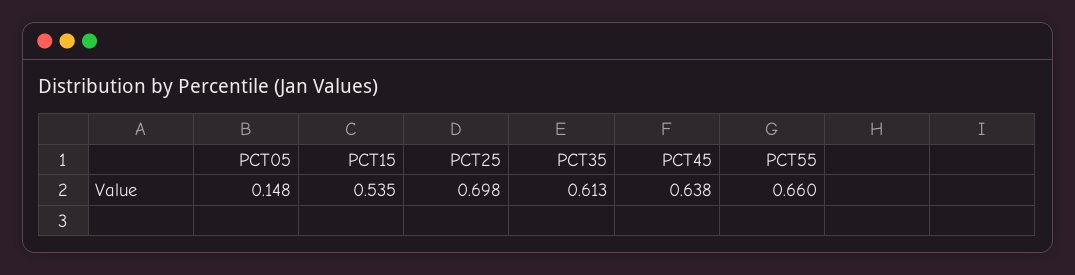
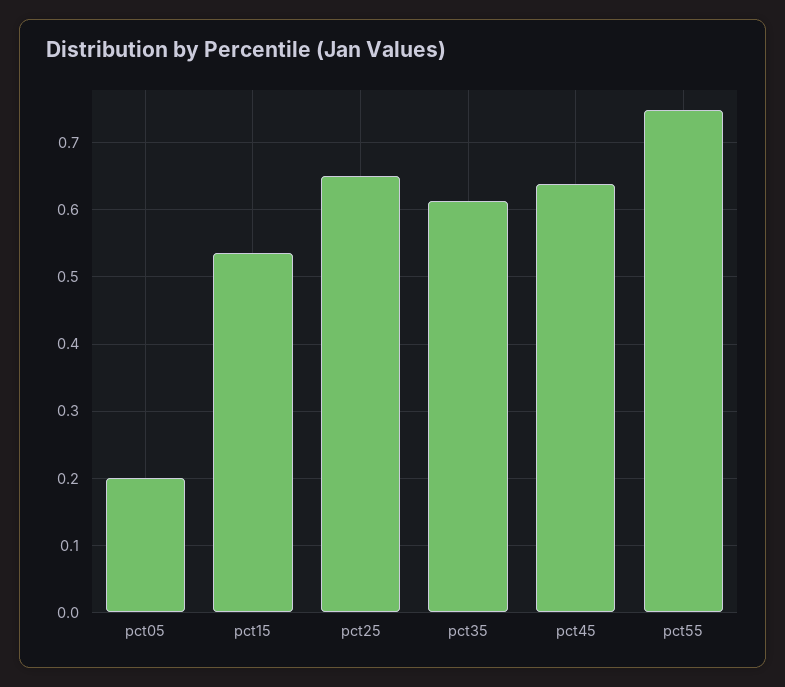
  {
-   "PCT05": 0.148,
+   "PCT05": 0.2,
    "PCT15": 0.535,
-   "PCT25": 0.698,
+   "PCT25": 0.65,
    "PCT35": 0.613,
    "PCT45": 0.638,
-   "PCT55": 0.66
+   "PCT55": 0.75
  }

